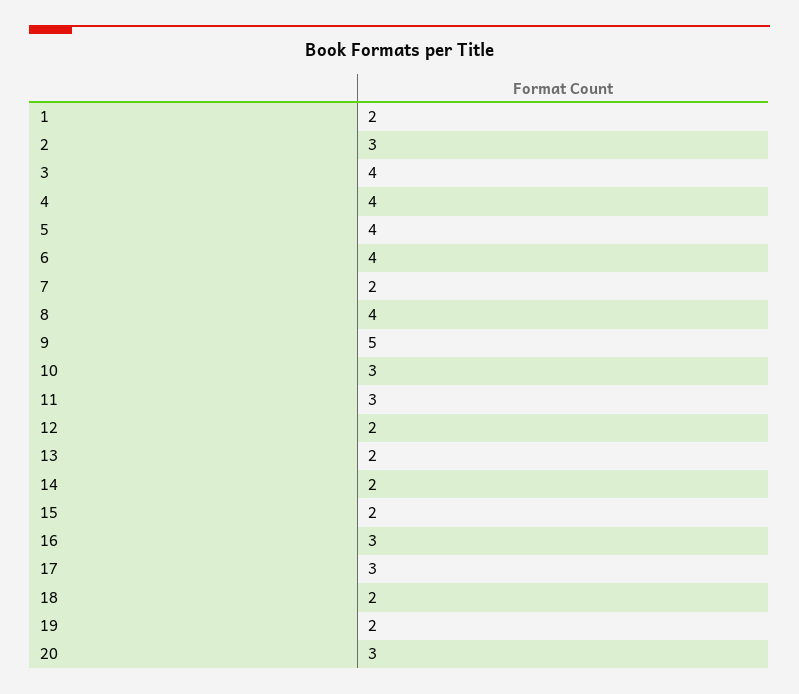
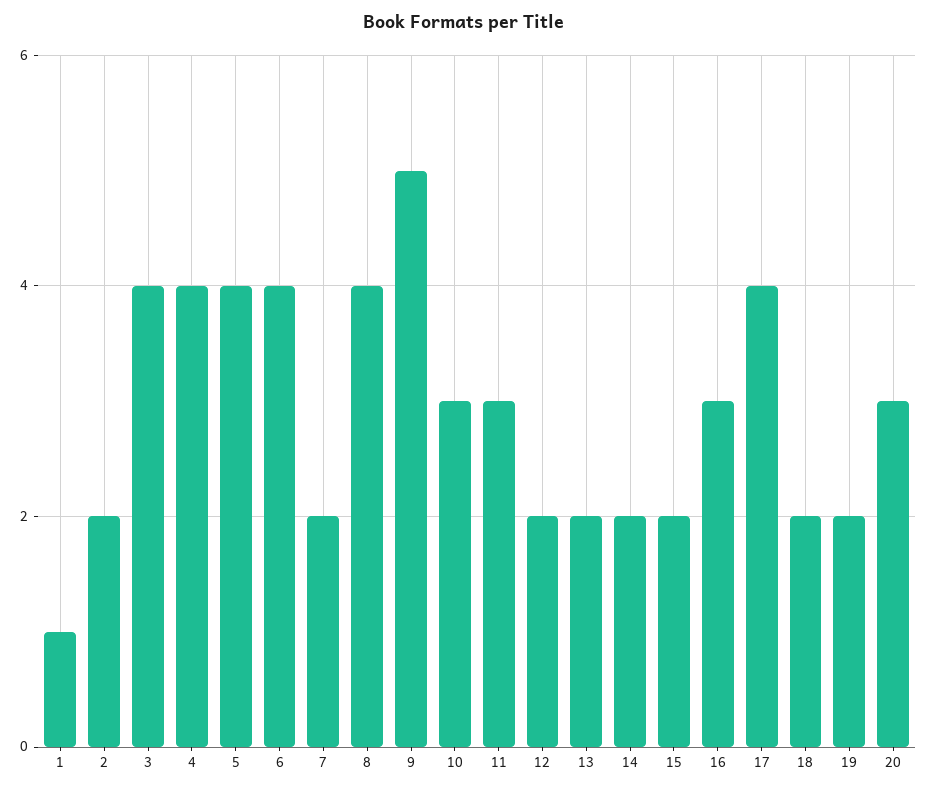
  {
-   "1": 2,
+   "1": 1,
-   "2": 3,
+   "2": 2,
    "3": 4,
    "4": 4,
    "5": 4,
    "6": 4,
    "7": 2,
    "8": 4,
    "9": 5,
    "10": 3,
    "11": 3,
    "12": 2,
    "13": 2,
    "14": 2,
    "15": 2,
    "16": 3,
-   "17": 3,
+   "17": 4,
    "18": 2,
    "19": 2,
    "20": 3
  }

